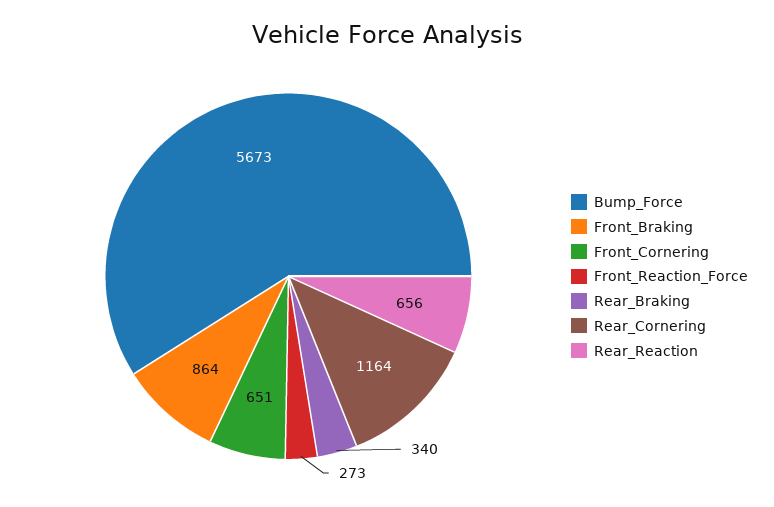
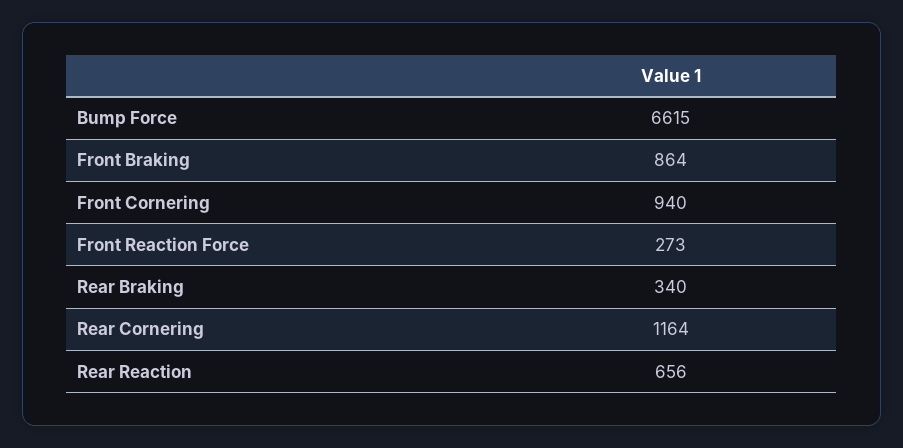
  {
-   "Bump_Force": 5673,
+   "Bump_Force": 6615,
    "Front_Braking": 864,
-   "Front_Cornering": 651,
+   "Front_Cornering": 940,
    "Front_Reaction_Force": 273,
    "Rear_Braking": 340,
    "Rear_Cornering": 1164,
    "Rear_Reaction": 656
  }

